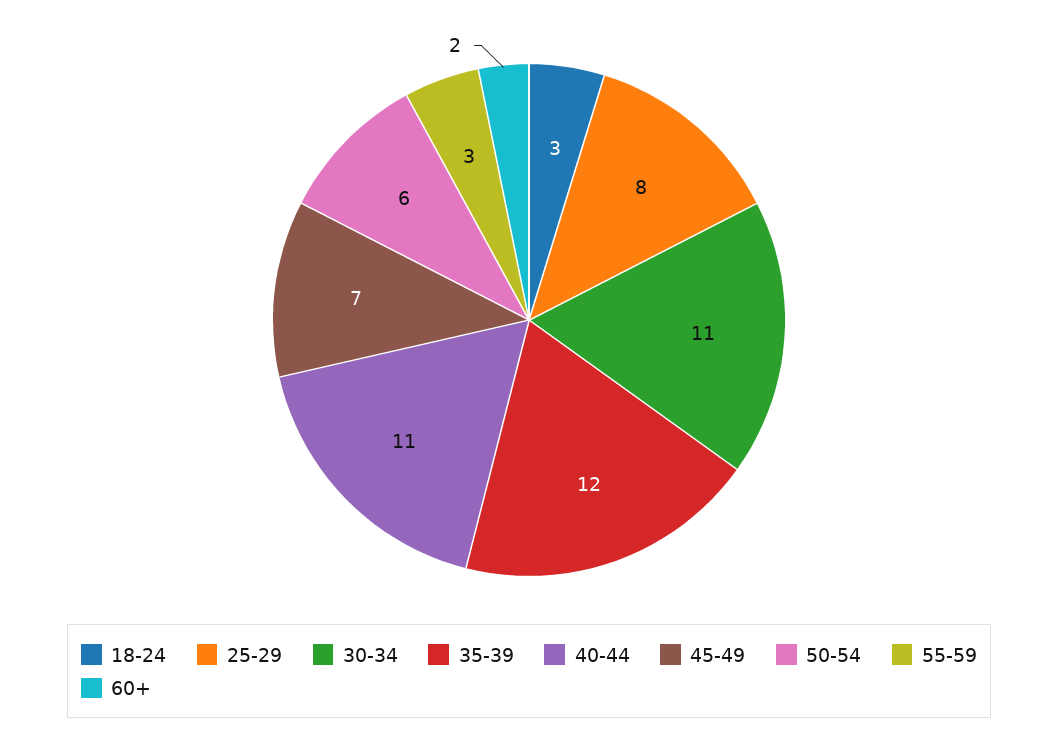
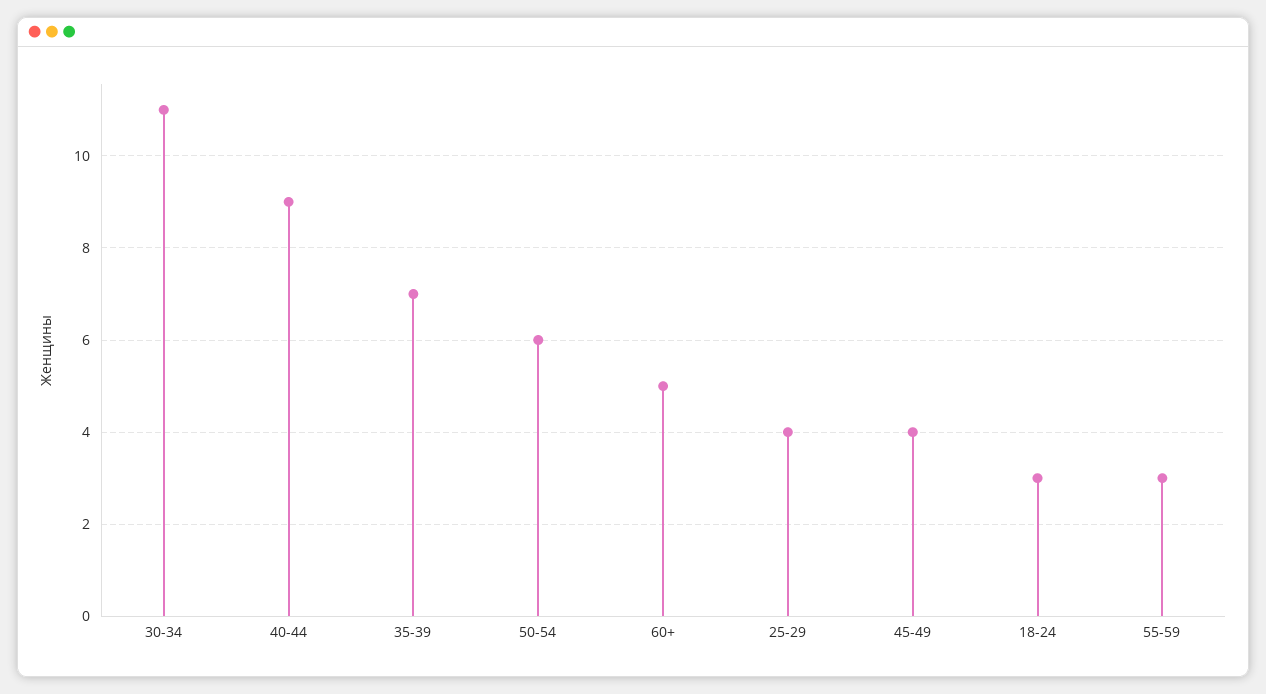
  {
    "18-24": 3,
-   "25-29": 8,
+   "25-29": 4,
    "30-34": 11,
-   "35-39": 12,
+   "35-39": 7,
-   "40-44": 11,
+   "40-44": 9,
-   "45-49": 7,
+   "45-49": 4,
    "50-54": 6,
    "55-59": 3,
-   "60+": 2
+   "60+": 5
  }

